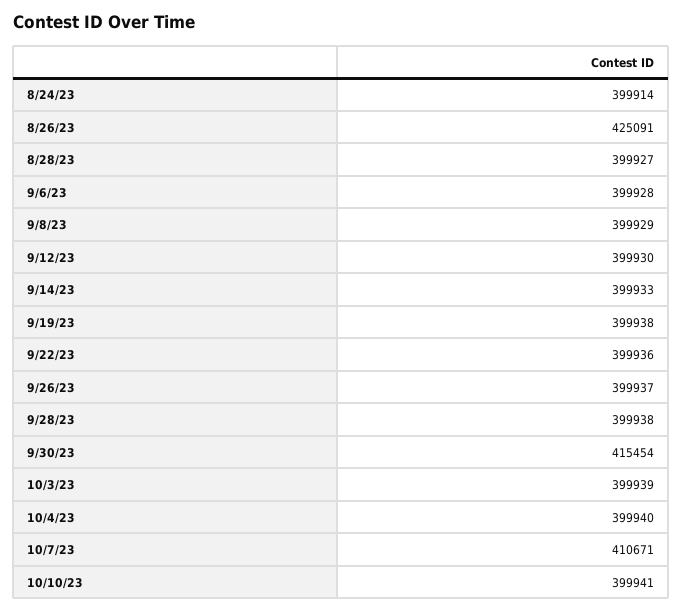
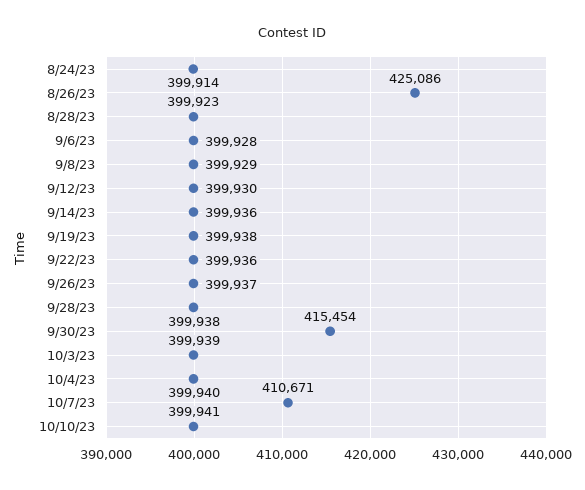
  {
    "8/24/23": 399914,
-   "8/26/23": 425091,
+   "8/26/23": 425086,
-   "8/28/23": 399927,
+   "8/28/23": 399923,
    "9/6/23": 399928,
    "9/8/23": 399929,
    "9/12/23": 399930,
-   "9/14/23": 399933,
+   "9/14/23": 399936,
    "9/19/23": 399938,
    "9/22/23": 399936,
    "9/26/23": 399937,
    "9/28/23": 399938,
    "9/30/23": 415454,
    "10/3/23": 399939,
    "10/4/23": 399940,
    "10/7/23": 410671,
    "10/10/23": 399941
  }

